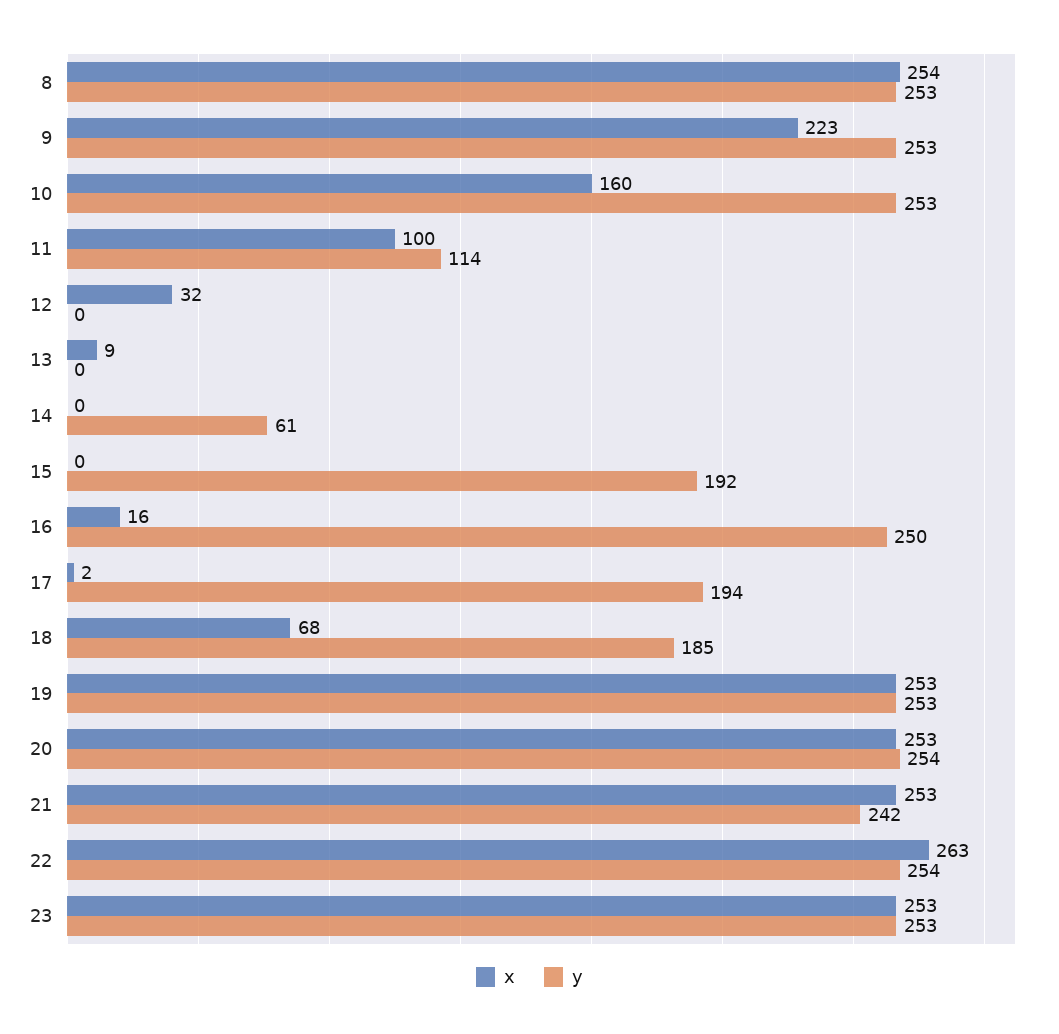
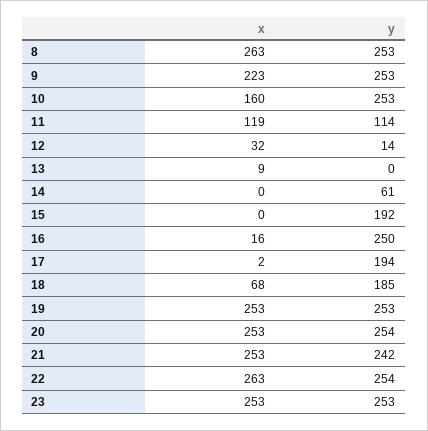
  {
    "x": {
-     "8": 254,
+     "8": 263,
      "9": 223,
      "10": 160,
-     "11": 100,
+     "11": 119,
      "12": 32,
      "13": 9,
      "14": 0,
      "15": 0,
      "16": 16,
      "17": 2,
      "18": 68,
      "19": 253,
      "20": 253,
      "21": 253,
      "22": 263,
      "23": 253
    },
    "y": {
      "8": 253,
      "9": 253,
      "10": 253,
      "11": 114,
-     "12": 0,
+     "12": 14,
      "13": 0,
      "14": 61,
      "15": 192,
      "16": 250,
      "17": 194,
      "18": 185,
      "19": 253,
      "20": 254,
      "21": 242,
      "22": 254,
      "23": 253
    }
  }

